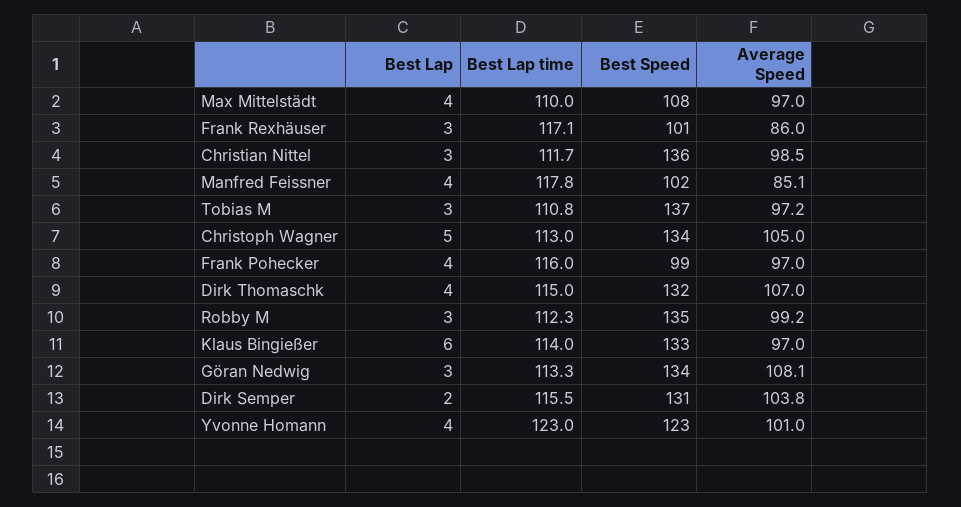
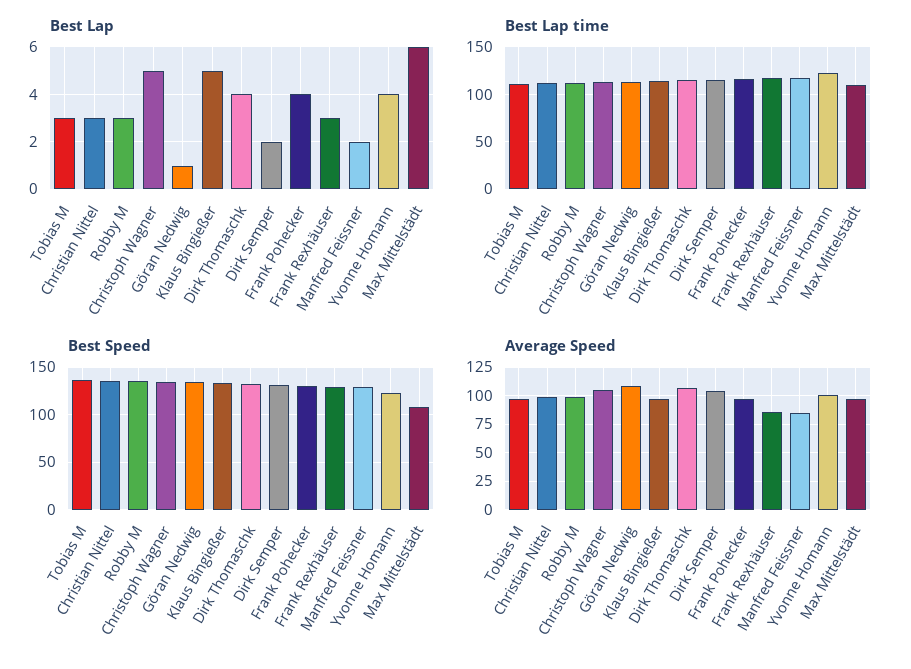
  {
    "Best Lap": {
-     "Max Mittelstädt": 4,
+     "Max Mittelstädt": 6,
      "Frank Rexhäuser": 3,
      "Christian Nittel": 3,
-     "Manfred Feissner": 4,
+     "Manfred Feissner": 2,
      "Tobias M": 3,
      "Christoph Wagner": 5,
      "Frank Pohecker": 4,
      "Dirk Thomaschk": 4,
      "Robby M": 3,
-     "Klaus Bingießer": 6,
+     "Klaus Bingießer": 5,
-     "Göran Nedwig": 3,
+     "Göran Nedwig": 1,
      "Dirk Semper": 2,
      "Yvonne Homann": 4
    },
    "Best Lap time": {
      "Max Mittelstädt": 110,
      "Frank Rexhäuser": 117.1,
      "Christian Nittel": 111.7,
      "Manfred Feissner": 117.8,
      "Tobias M": 110.8,
      "Christoph Wagner": 113,
      "Frank Pohecker": 116,
      "Dirk Thomaschk": 115,
      "Robby M": 112.3,
      "Klaus Bingießer": 114,
      "Göran Nedwig": 113.3,
      "Dirk Semper": 115.5,
      "Yvonne Homann": 123
    },
    "Best Speed": {
      "Max Mittelstädt": 108,
-     "Frank Rexhäuser": 101,
+     "Frank Rexhäuser": 130,
      "Christian Nittel": 136,
-     "Manfred Feissner": 102,
+     "Manfred Feissner": 130,
      "Tobias M": 137,
      "Christoph Wagner": 134,
-     "Frank Pohecker": 99,
+     "Frank Pohecker": 130,
      "Dirk Thomaschk": 132,
      "Robby M": 135,
      "Klaus Bingießer": 133,
      "Göran Nedwig": 134,
      "Dirk Semper": 131,
      "Yvonne Homann": 123
    },
    "Average Speed": {
      "Max Mittelstädt": 97,
      "Frank Rexhäuser": 86,
      "Christian Nittel": 98.5,
      "Manfred Feissner": 85.1,
      "Tobias M": 97.2,
      "Christoph Wagner": 105,
      "Frank Pohecker": 97,
      "Dirk Thomaschk": 107,
      "Robby M": 99.2,
      "Klaus Bingießer": 97,
      "Göran Nedwig": 108.1,
      "Dirk Semper": 103.8,
      "Yvonne Homann": 101
    }
  }

